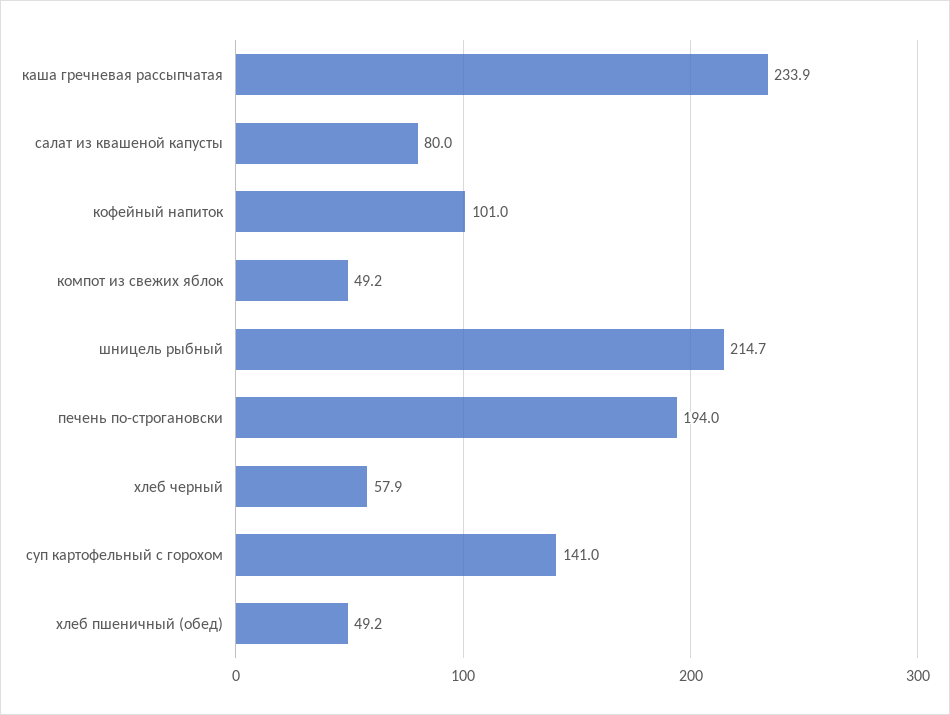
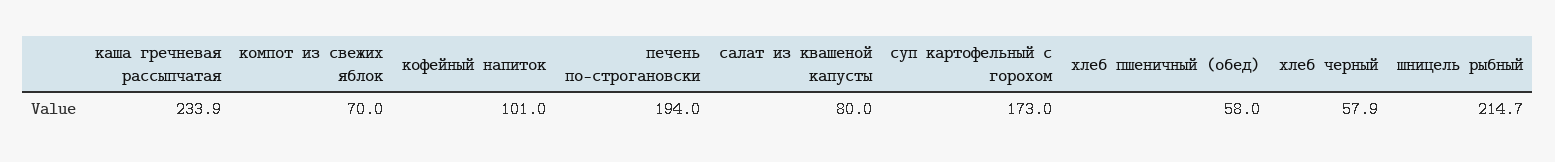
  {
    "каша гречневая рассыпчатая": 233.9,
    "салат из квашеной капусты": 80,
    "кофейный напиток": 101,
-   "компот из свежих яблок": 49.2,
+   "компот из свежих яблок": 70,
    "шницель рыбный": 214.7,
    "печень по-строгановски": 194,
    "хлеб черный": 57.9,
-   "суп картофельный с горохом": 141,
+   "суп картофельный с горохом": 173,
-   "хлеб пшеничный (обед)": 49.2
+   "хлеб пшеничный (обед)": 58
  }

